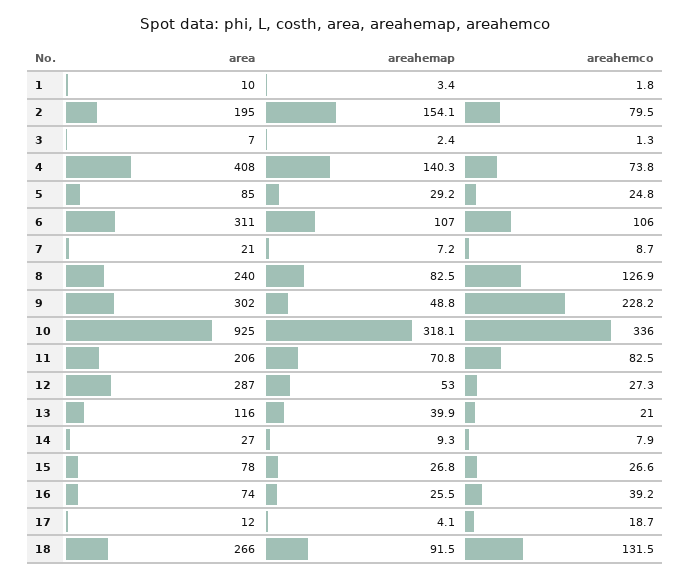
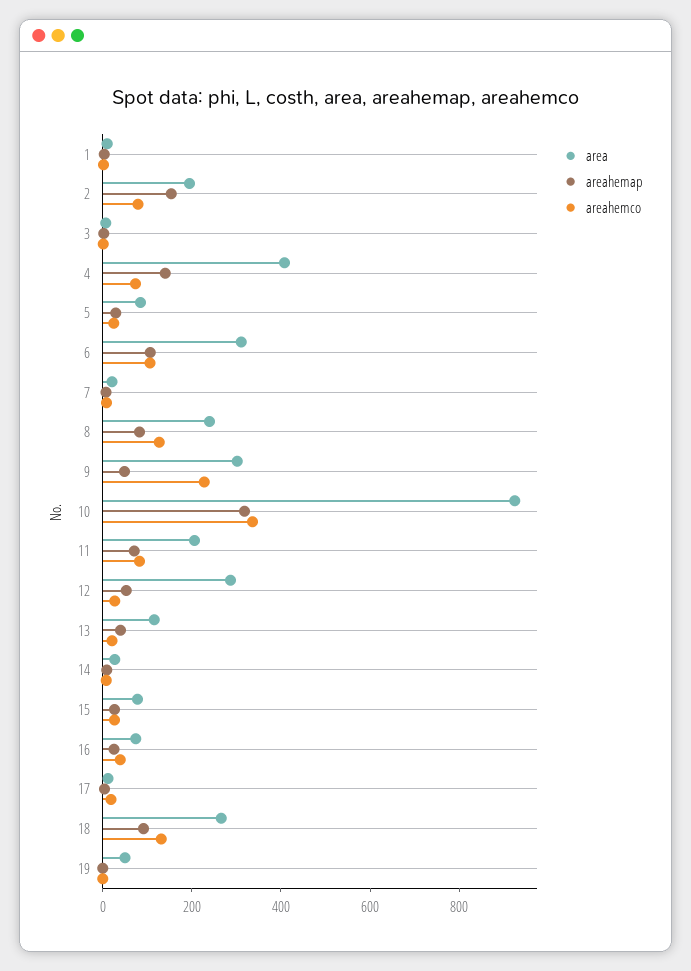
  {
    "area": {
      "1": 10,
      "2": 195,
      "3": 7,
      "4": 408,
      "5": 85,
      "6": 311,
      "7": 21,
      "8": 240,
      "9": 302,
      "10": 925,
      "11": 206,
      "12": 287,
      "13": 116,
      "14": 27,
      "15": 78,
      "16": 74,
      "17": 12,
-     "18": 266
+     "18": 266,
+     "19": 50
    },
    "areahemap": {
      "1": 3.4,
      "2": 154.1,
      "3": 2.4,
      "4": 140.3,
      "5": 29.2,
      "6": 107,
      "7": 7.2,
      "8": 82.5,
      "9": 48.8,
      "10": 318.1,
      "11": 70.8,
      "12": 53,
      "13": 39.9,
      "14": 9.3,
      "15": 26.8,
      "16": 25.5,
      "17": 4.1,
-     "18": 91.5
+     "18": 91.5,
+     "19": 0
    },
    "areahemco": {
      "1": 1.8,
      "2": 79.5,
      "3": 1.3,
      "4": 73.8,
      "5": 24.8,
      "6": 106,
      "7": 8.7,
      "8": 126.9,
      "9": 228.2,
      "10": 336,
      "11": 82.5,
      "12": 27.3,
      "13": 21,
      "14": 7.9,
      "15": 26.6,
      "16": 39.2,
      "17": 18.7,
-     "18": 131.5
+     "18": 131.5,
+     "19": 0
    }
  }

